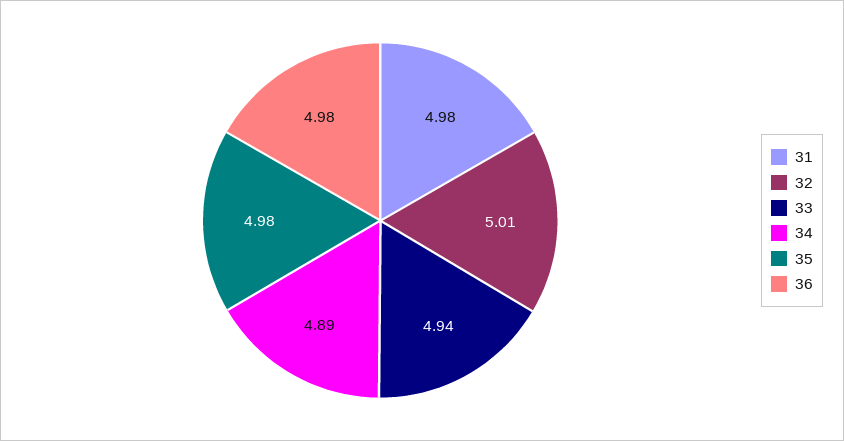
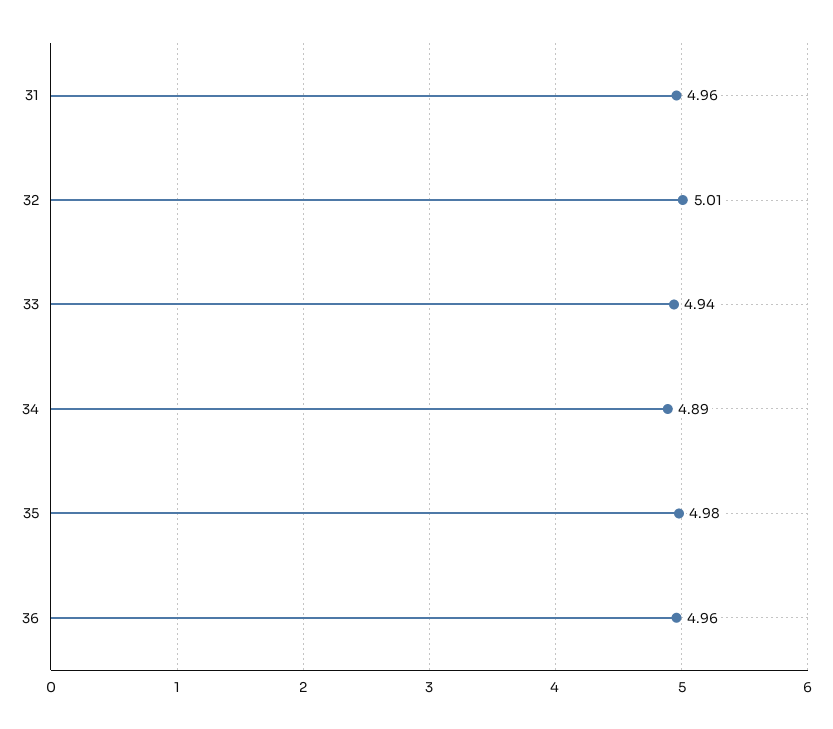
  {
-   "31": 4.98,
+   "31": 4.96,
    "32": 5.01,
    "33": 4.94,
    "34": 4.89,
    "35": 4.98,
-   "36": 4.98
+   "36": 4.96
  }

